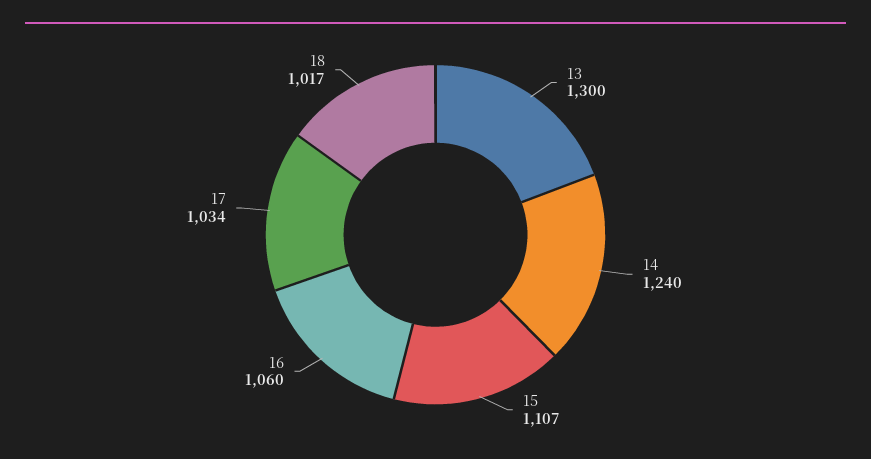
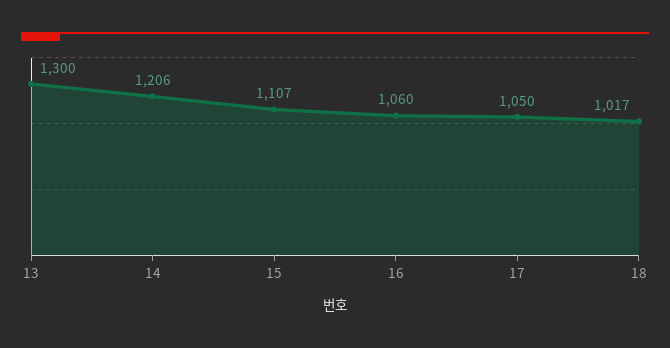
  {
    "13": 1300,
-   "14": 1240,
+   "14": 1206,
    "15": 1107,
    "16": 1060,
-   "17": 1034,
+   "17": 1050,
    "18": 1017
  }

